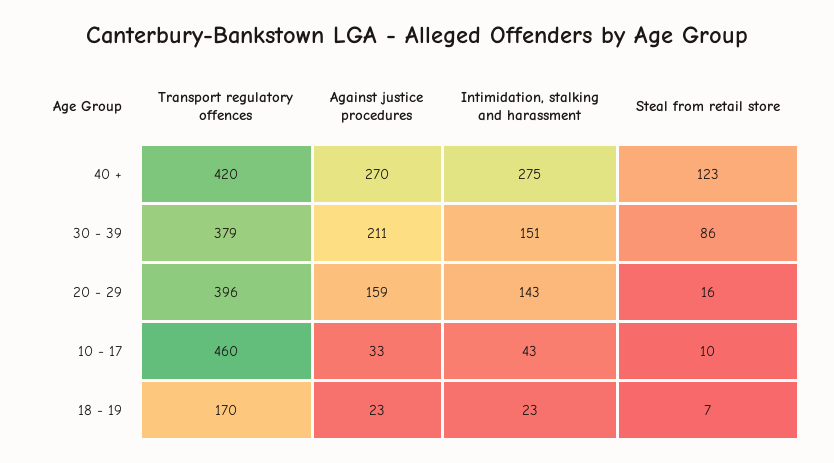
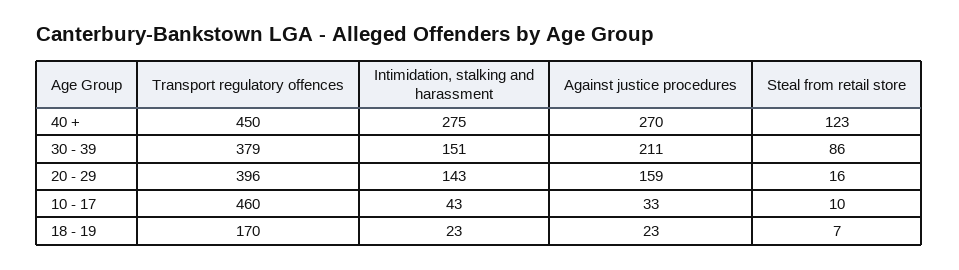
  {
    "Transport regulatory offences": {
-     "40 +": 420,
+     "40 +": 450,
      "30 - 39": 379,
      "20 - 29": 396,
      "10 - 17": 460,
      "18 - 19": 170
    },
    "Against justice procedures": {
      "40 +": 270,
      "30 - 39": 211,
      "20 - 29": 159,
      "10 - 17": 33,
      "18 - 19": 23
    },
    "Intimidation, stalking and harassment": {
      "40 +": 275,
      "30 - 39": 151,
      "20 - 29": 143,
      "10 - 17": 43,
      "18 - 19": 23
    },
    "Steal from retail store": {
      "40 +": 123,
      "30 - 39": 86,
      "20 - 29": 16,
      "10 - 17": 10,
      "18 - 19": 7
    }
  }

